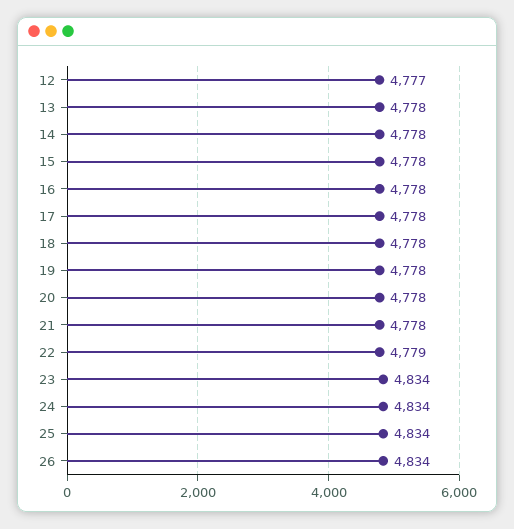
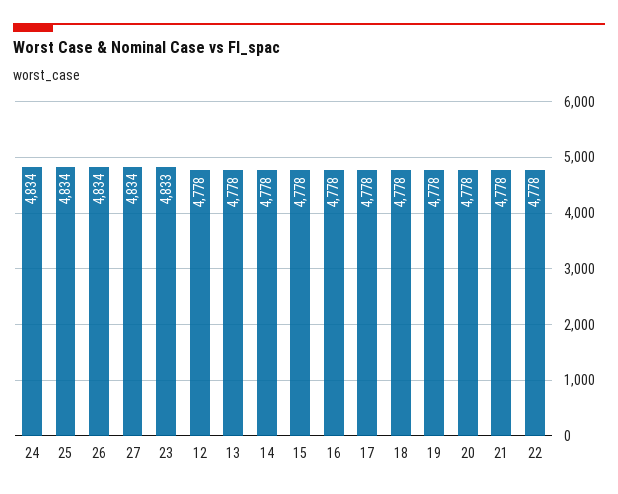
  {
-   "12": 4777,
+   "12": 4778,
    "13": 4778,
    "14": 4778,
    "15": 4778,
    "16": 4778,
    "17": 4778,
    "18": 4778,
    "19": 4778,
    "20": 4778,
    "21": 4778,
-   "22": 4779,
+   "22": 4778,
-   "23": 4834,
+   "23": 4833,
    "24": 4834,
    "25": 4834,
-   "26": 4834
+   "26": 4834,
+   "27": 4834
  }

